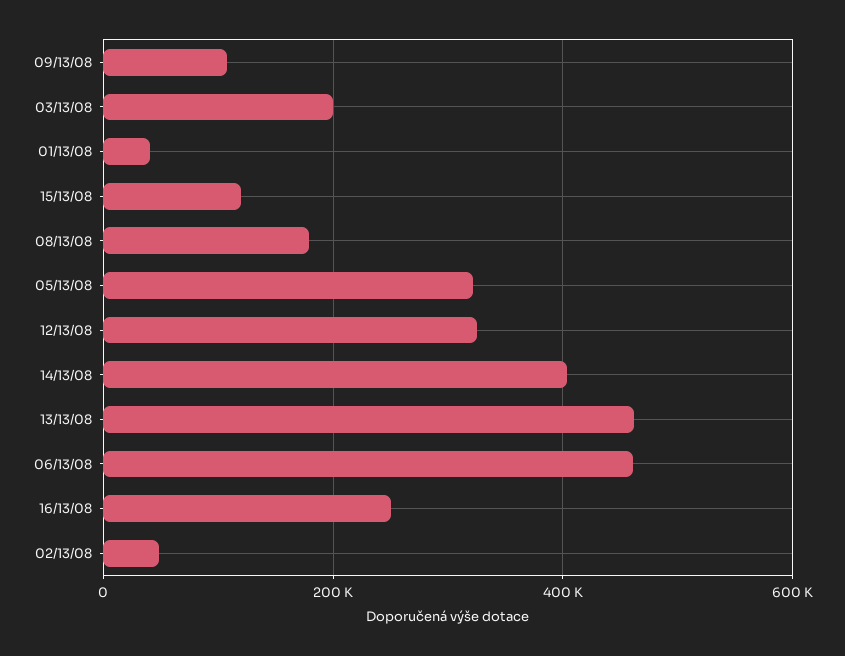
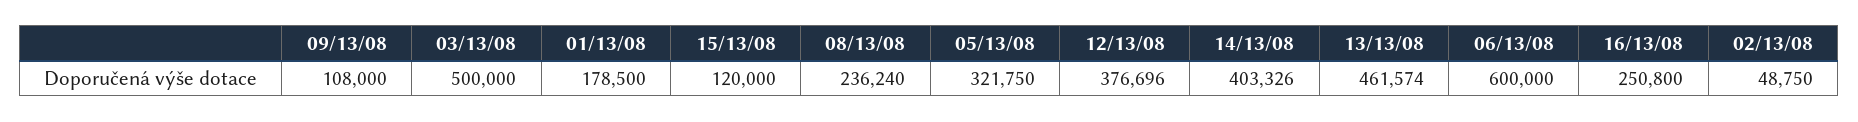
  {
    "09/13/08": 108000,
-   "03/13/08": 200000,
+   "03/13/08": 500000,
-   "01/13/08": 40000,
+   "01/13/08": 178500,
    "15/13/08": 120000,
-   "08/13/08": 180000,
+   "08/13/08": 236240,
    "05/13/08": 321750,
-   "12/13/08": 320000,
+   "12/13/08": 376696,
    "14/13/08": 403326,
    "13/13/08": 461574,
-   "06/13/08": 460000,
+   "06/13/08": 600000,
    "16/13/08": 250800,
    "02/13/08": 48750
  }

